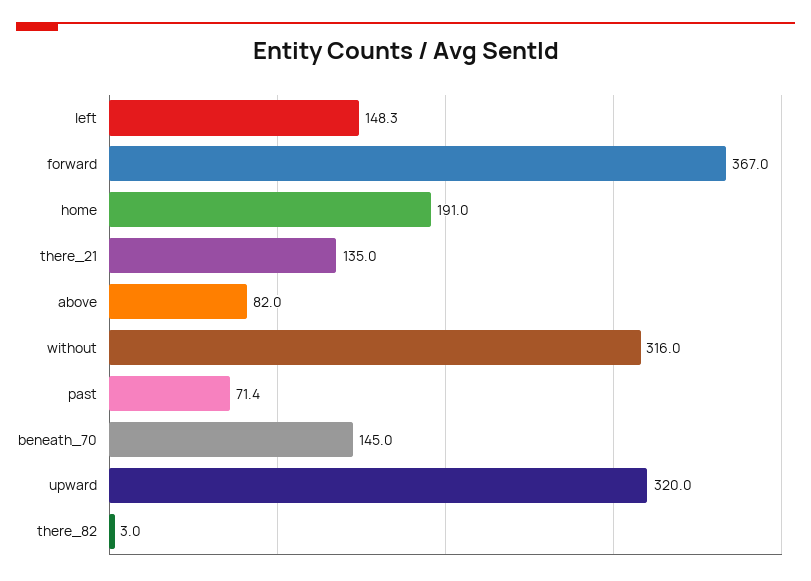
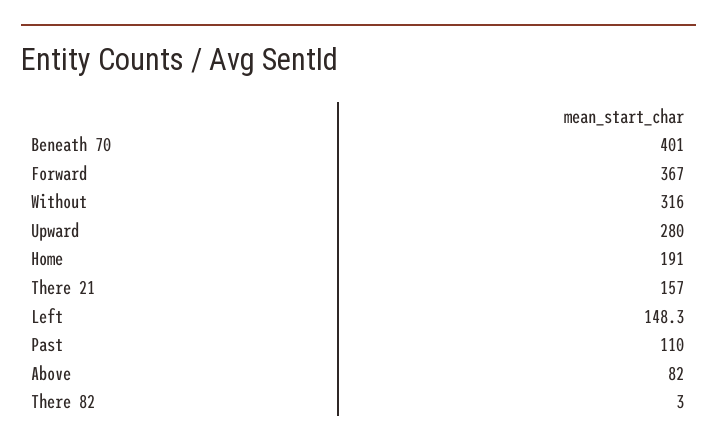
  {
    "left": 148.3,
    "forward": 367,
    "home": 191,
-   "there_21": 135,
+   "there_21": 157,
    "above": 82,
    "without": 316,
-   "past": 71.4,
+   "past": 110,
-   "beneath_70": 145,
+   "beneath_70": 401,
-   "upward": 320,
+   "upward": 280,
    "there_82": 3
  }

